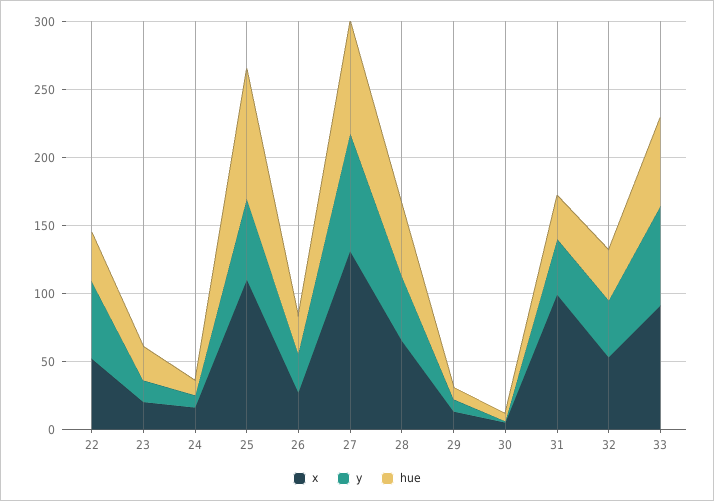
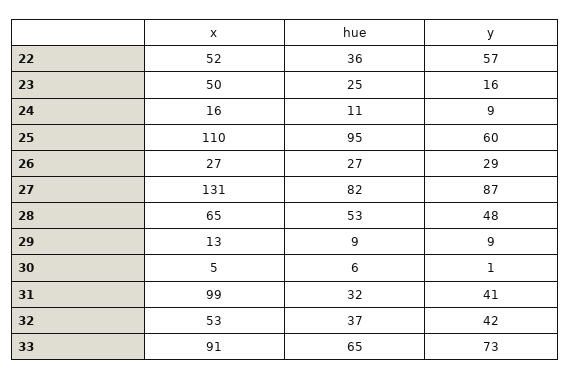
  {
    "x": {
      "22": 52,
-     "23": 20,
+     "23": 50,
      "24": 16,
      "25": 110,
      "26": 27,
      "27": 131,
      "28": 65,
      "29": 13,
      "30": 5,
      "31": 99,
      "32": 53,
      "33": 91
    },
    "y": {
      "22": 57,
      "23": 16,
      "24": 9,
      "25": 60,
      "26": 29,
      "27": 87,
      "28": 48,
      "29": 9,
      "30": 1,
      "31": 41,
      "32": 42,
      "33": 73
    },
    "hue": {
      "22": 36,
      "23": 25,
      "24": 11,
      "25": 95,
      "26": 27,
      "27": 82,
      "28": 53,
      "29": 9,
      "30": 6,
      "31": 32,
      "32": 37,
      "33": 65
    }
  }

